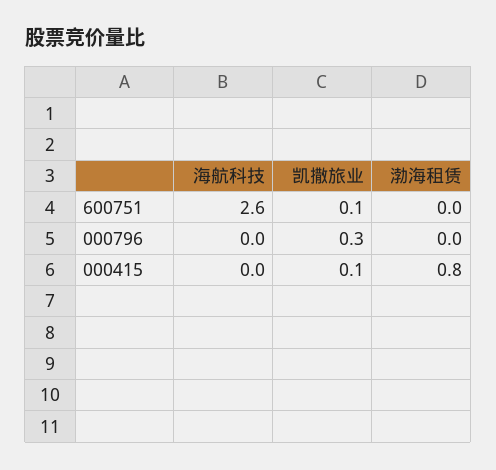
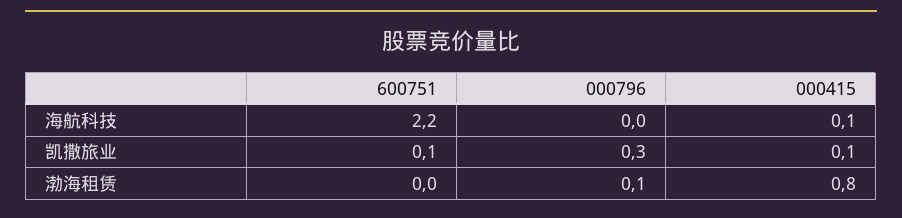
  {
    "海航科技": {
-     "600751": 2.6,
+     "600751": 2.2,
      "000796": 0,
-     "000415": 0
+     "000415": 0.1
    },
    "凯撒旅业": {
      "600751": 0.1,
      "000796": 0.3,
      "000415": 0.1
    },
    "渤海租赁": {
      "600751": 0,
-     "000796": 0,
+     "000796": 0.1,
      "000415": 0.8
    }
  }

